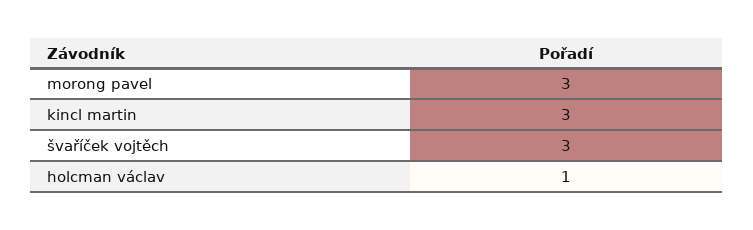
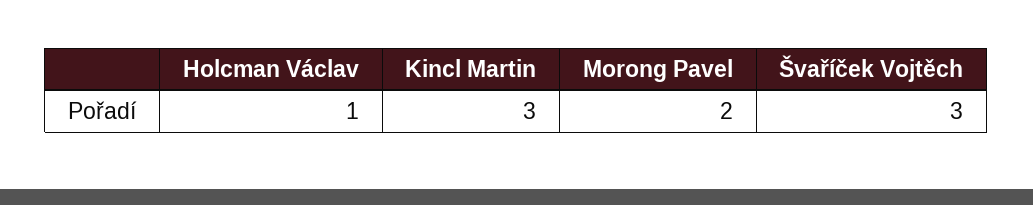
  {
-   "morong pavel": 3,
+   "morong pavel": 2,
    "kincl martin": 3,
    "švaříček vojtěch": 3,
    "holcman václav": 1
  }

